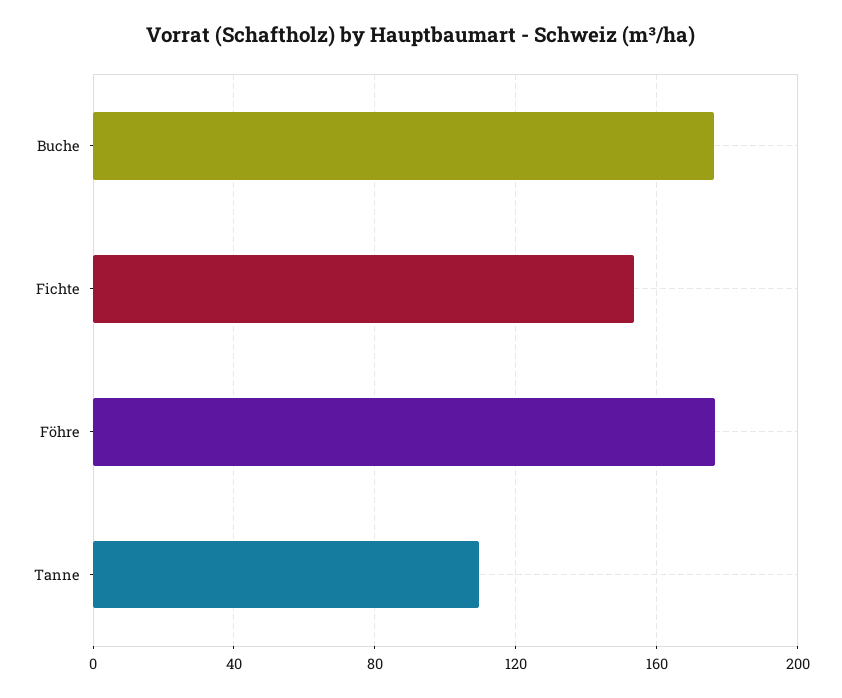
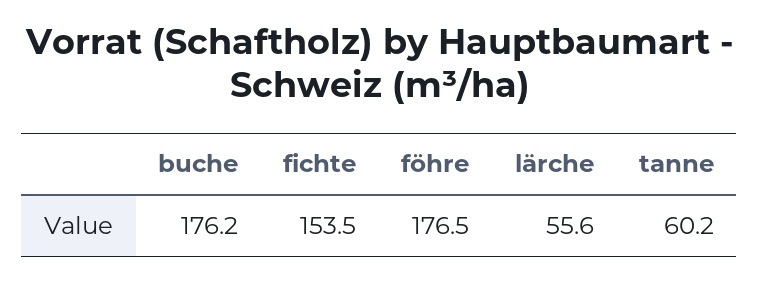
  {
    "Buche": 176.2,
    "Fichte": 153.5,
    "Föhre": 176.5,
-   "Tanne": 110
+   "Tanne": 60.2,
+   "lärche": 55.6
  }

